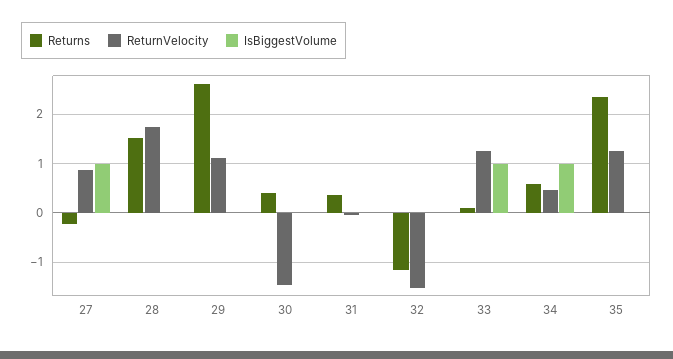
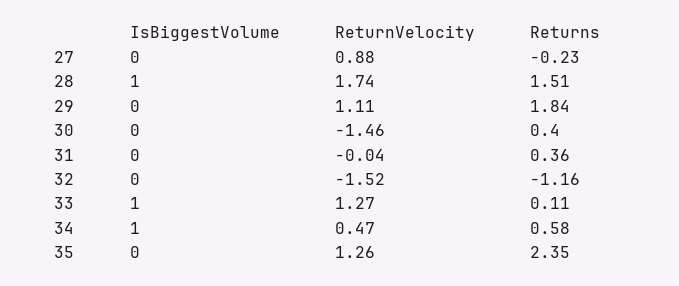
  {
    "Returns": {
      "27": -0.23,
      "28": 1.51,
-     "29": 2.6,
+     "29": 1.84,
      "30": 0.4,
      "31": 0.36,
      "32": -1.16,
      "33": 0.11,
      "34": 0.58,
      "35": 2.35
    },
    "ReturnVelocity": {
      "27": 0.88,
      "28": 1.74,
      "29": 1.11,
      "30": -1.46,
      "31": -0.04,
      "32": -1.52,
      "33": 1.27,
      "34": 0.47,
      "35": 1.26
    },
    "IsBiggestVolume": {
-     "27": 1,
+     "27": 0,
-     "28": 0,
+     "28": 1,
      "29": 0,
      "30": 0,
      "31": 0,
      "32": 0,
      "33": 1,
      "34": 1,
      "35": 0
    }
  }

